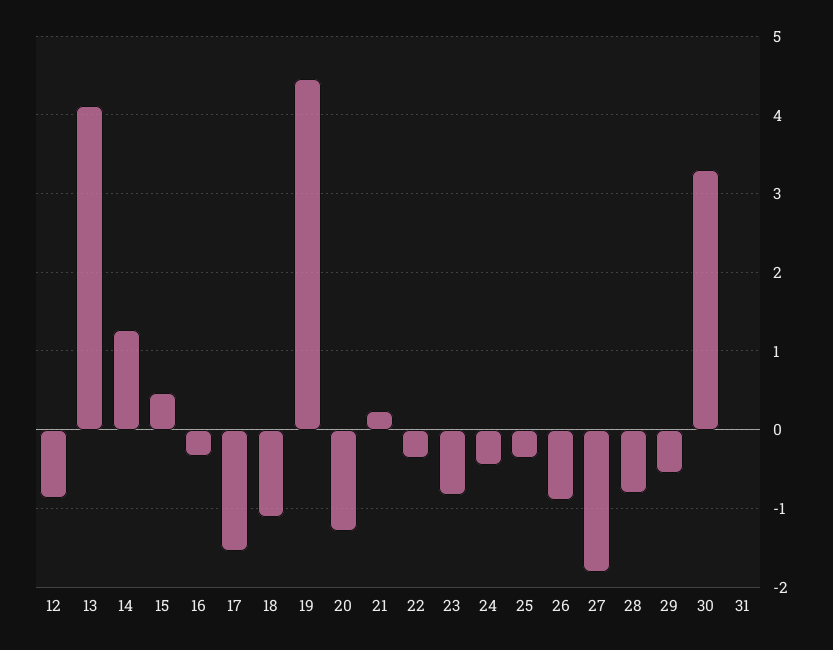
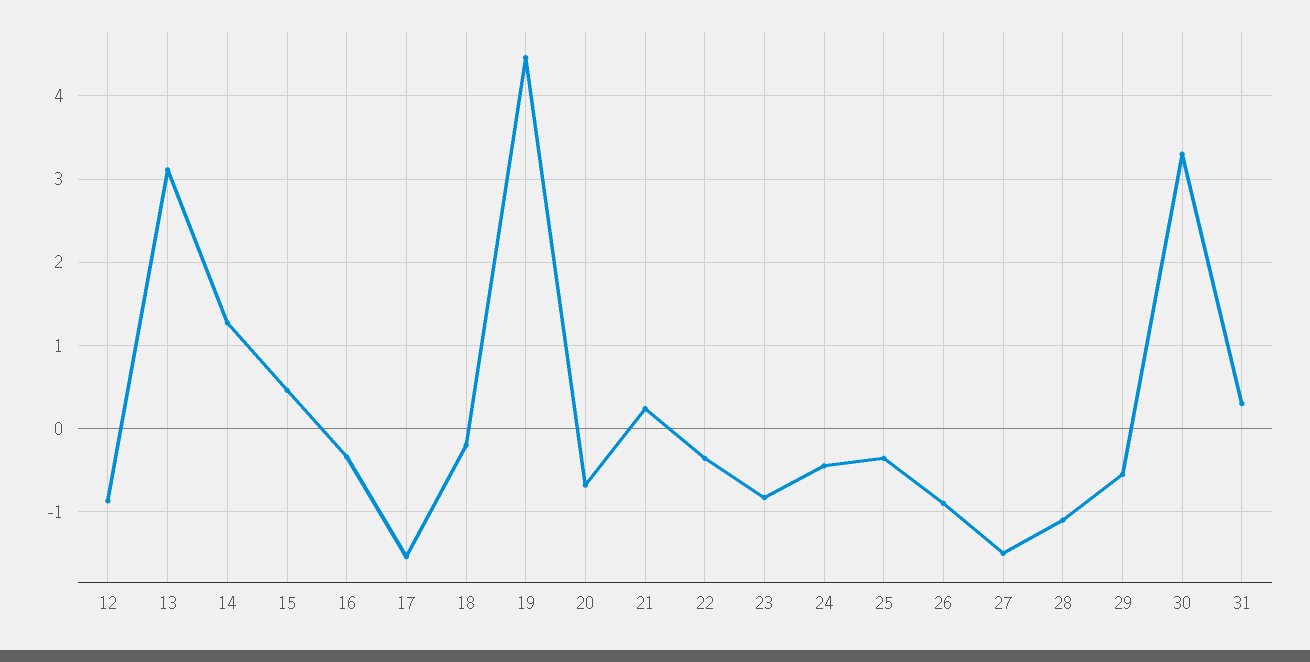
  {
    "12": -0.9,
-   "13": 4.1,
+   "13": 3.1,
    "14": 1.3,
    "15": 0.5,
    "16": -0.3,
    "17": -1.5,
-   "18": -1.1,
+   "18": -0.2,
    "19": 4.5,
-   "20": -1.3,
+   "20": -0.7,
    "21": 0.2,
    "22": -0.4,
    "23": -0.8,
    "24": -0.5,
    "25": -0.4,
    "26": -0.9,
-   "27": -1.8,
+   "27": -1.5,
-   "28": -0.8,
+   "28": -1.1,
    "29": -0.6,
    "30": 3.3,
-   "31": 0
+   "31": 0.3
  }

